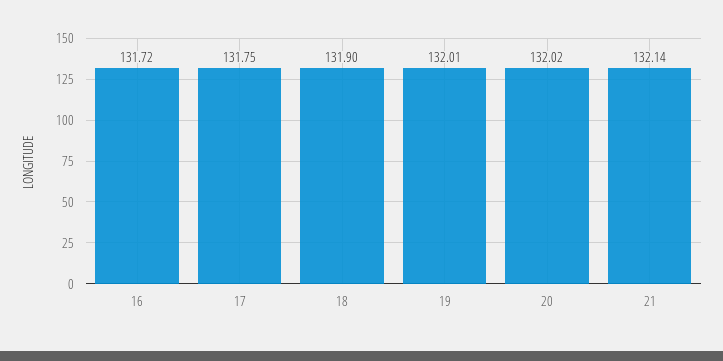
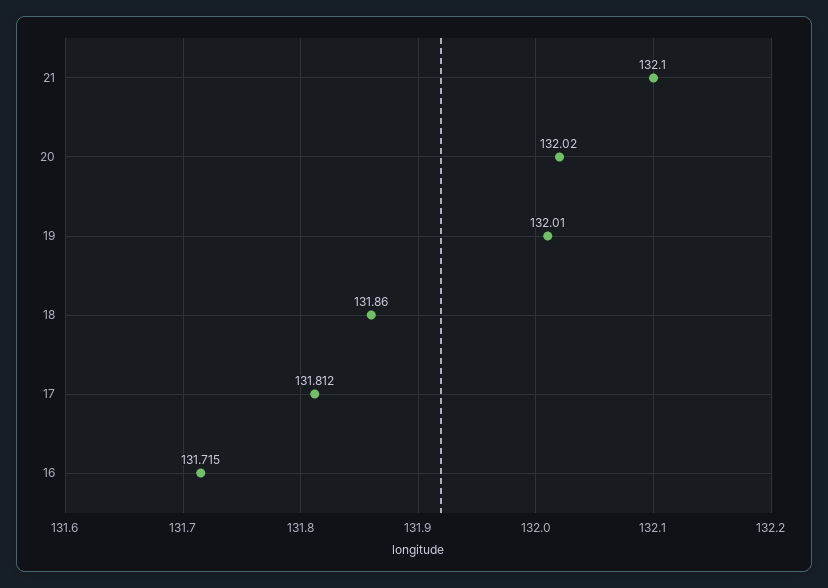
  {
    "16": 131.715,
-   "17": 131.75,
+   "17": 131.812,
-   "18": 131.9,
+   "18": 131.86,
    "19": 132.01,
    "20": 132.02,
-   "21": 132.14
+   "21": 132.1
  }

